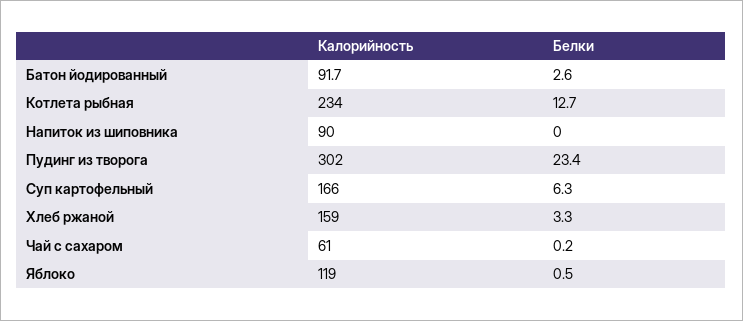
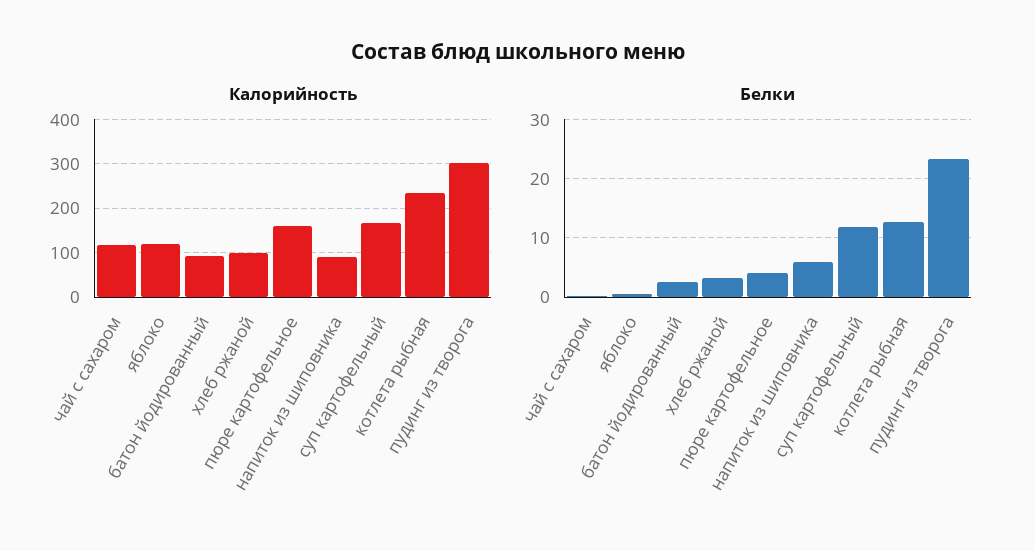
  {
    "Калорийность": {
      "Батон йодированный": 91.7,
      "Котлета рыбная": 234,
      "Напиток из шиповника": 90,
      "Пудинг из творога": 302,
      "Суп картофельный": 166,
-     "Хлеб ржаной": 159,
+     "Хлеб ржаной": 100,
-     "Чай с сахаром": 61,
+     "Чай с сахаром": 120,
-     "Яблоко": 119
+     "Яблоко": 119,
+     "пюре картофельное": 160
    },
    "Белки": {
      "Батон йодированный": 2.6,
      "Котлета рыбная": 12.7,
-     "Напиток из шиповника": 0,
+     "Напиток из шиповника": 6,
      "Пудинг из творога": 23.4,
-     "Суп картофельный": 6.3,
+     "Суп картофельный": 12,
      "Хлеб ржаной": 3.3,
      "Чай с сахаром": 0.2,
-     "Яблоко": 0.5
+     "Яблоко": 0.5,
+     "пюре картофельное": 4
    }
  }

